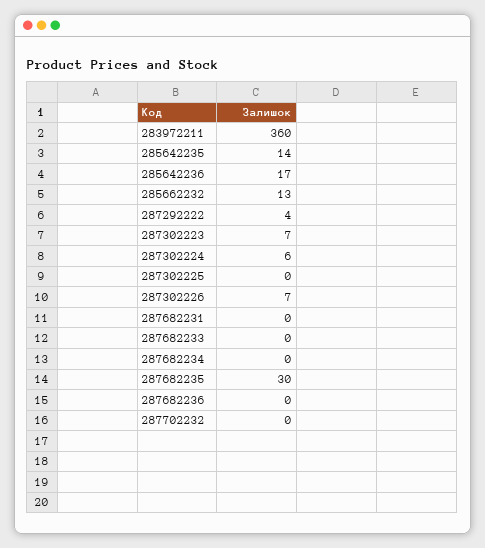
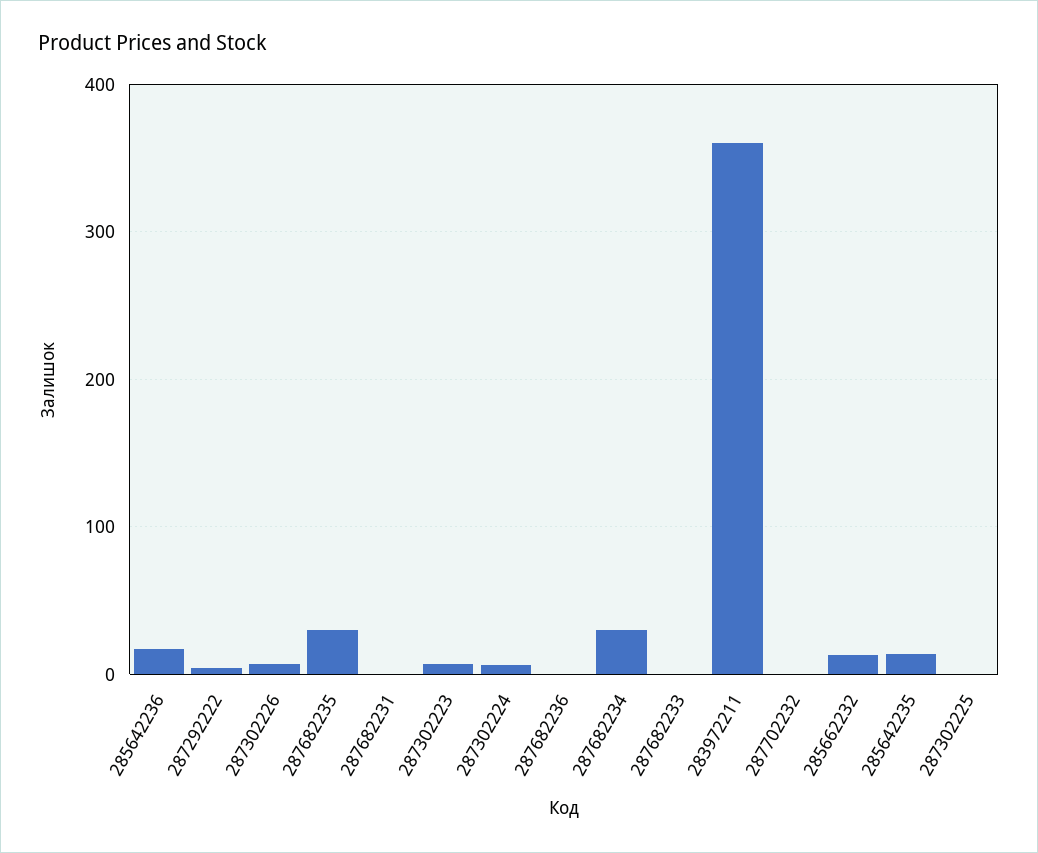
  {
    "283972211": 360,
    "285642235": 14,
    "285642236": 17,
    "285662232": 13,
    "287292222": 4,
    "287302223": 7,
    "287302224": 6,
    "287302225": 0,
    "287302226": 7,
    "287682231": 0,
    "287682233": 0,
-   "287682234": 0,
+   "287682234": 30,
    "287682235": 30,
    "287682236": 0,
    "287702232": 0
  }

